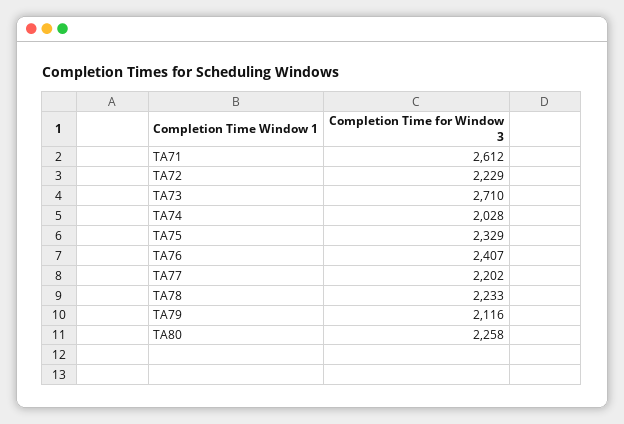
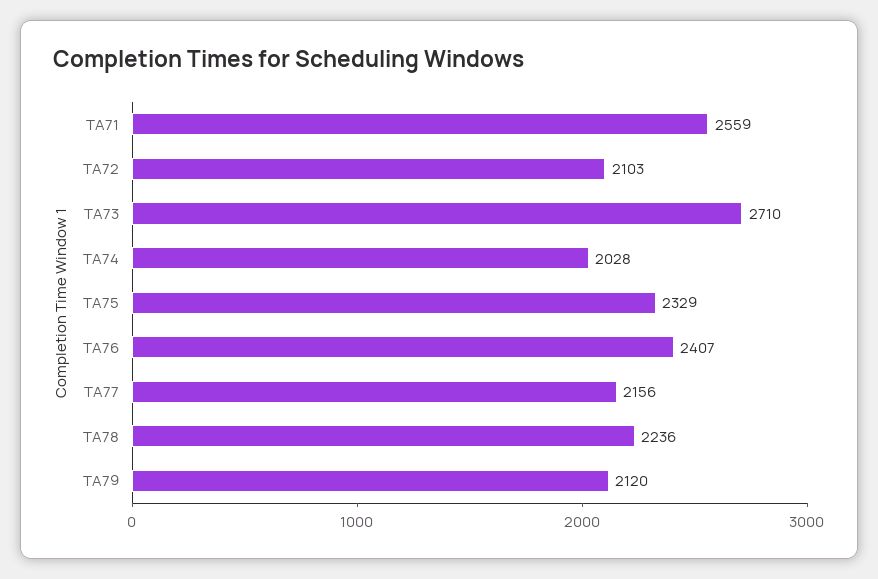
  {
-   "TA71": 2612,
+   "TA71": 2559,
-   "TA72": 2229,
+   "TA72": 2103,
    "TA73": 2710,
    "TA74": 2028,
    "TA75": 2329,
    "TA76": 2407,
-   "TA77": 2202,
+   "TA77": 2156,
-   "TA78": 2233,
+   "TA78": 2236,
-   "TA79": 2116,
+   "TA79": 2120
-   "TA80": 2258
  }

